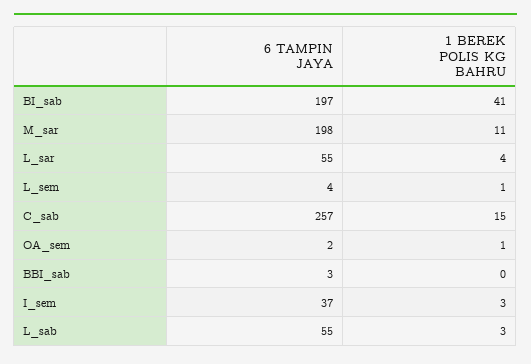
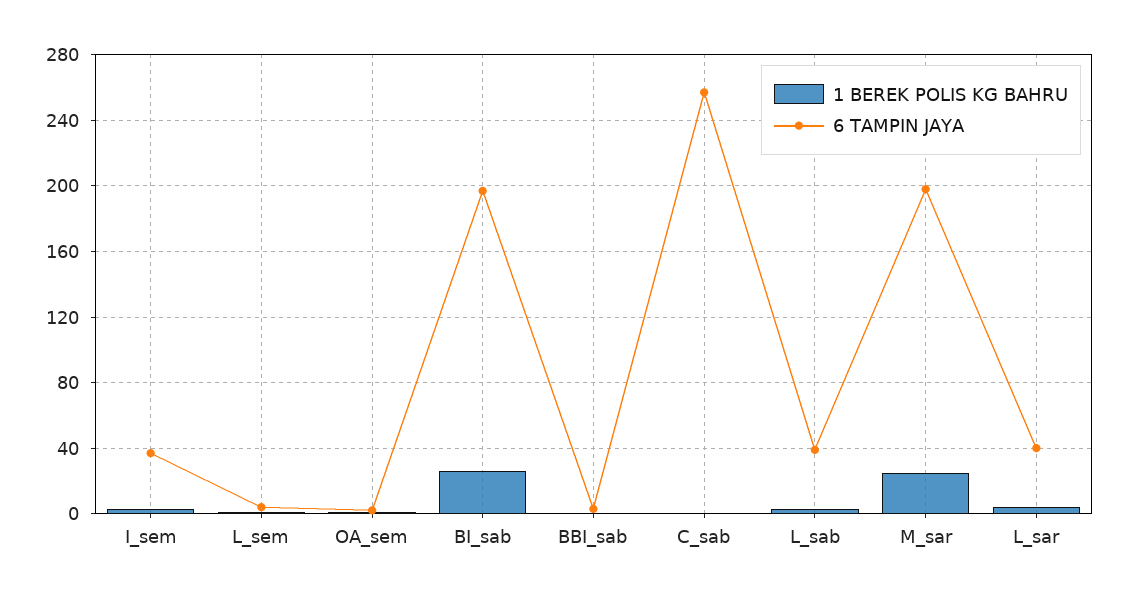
  {
    "6 TAMPIN JAYA": {
      "BI_sab": 197,
      "M_sar": 198,
-     "L_sar": 55,
+     "L_sar": 40,
      "L_sem": 4,
      "C_sab": 257,
      "OA_sem": 2,
      "BBI_sab": 3,
      "I_sem": 37,
-     "L_sab": 55
+     "L_sab": 40
    },
    "1 BEREK POLIS KG BAHRU": {
-     "BI_sab": 41,
+     "BI_sab": 25,
-     "M_sar": 11,
+     "M_sar": 25,
      "L_sar": 4,
      "L_sem": 1,
-     "C_sab": 15,
+     "C_sab": 0,
      "OA_sem": 1,
      "BBI_sab": 0,
      "I_sem": 3,
      "L_sab": 3
    }
  }

